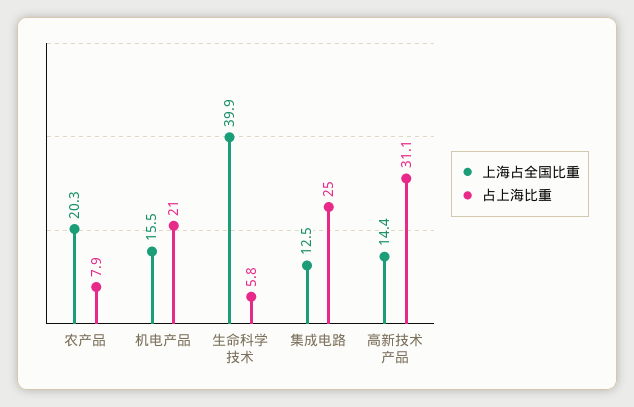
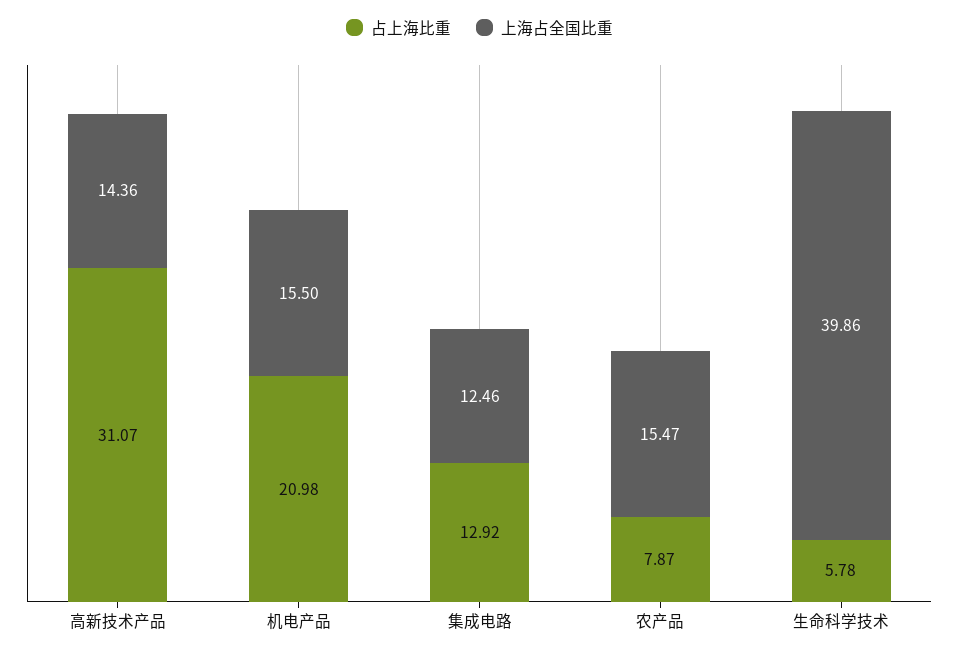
  {
    "上海占全国比重": {
-     "农产品": 20.3,
+     "农产品": 15.47,
      "机电产品": 15.5,
      "生命科学技术": 39.86,
      "集成电路": 12.46,
      "高新技术产品": 14.36
    },
    "占上海比重": {
      "农产品": 7.87,
      "机电产品": 20.98,
      "生命科学技术": 5.78,
-     "集成电路": 25,
+     "集成电路": 12.92,
      "高新技术产品": 31.07
    }
  }

